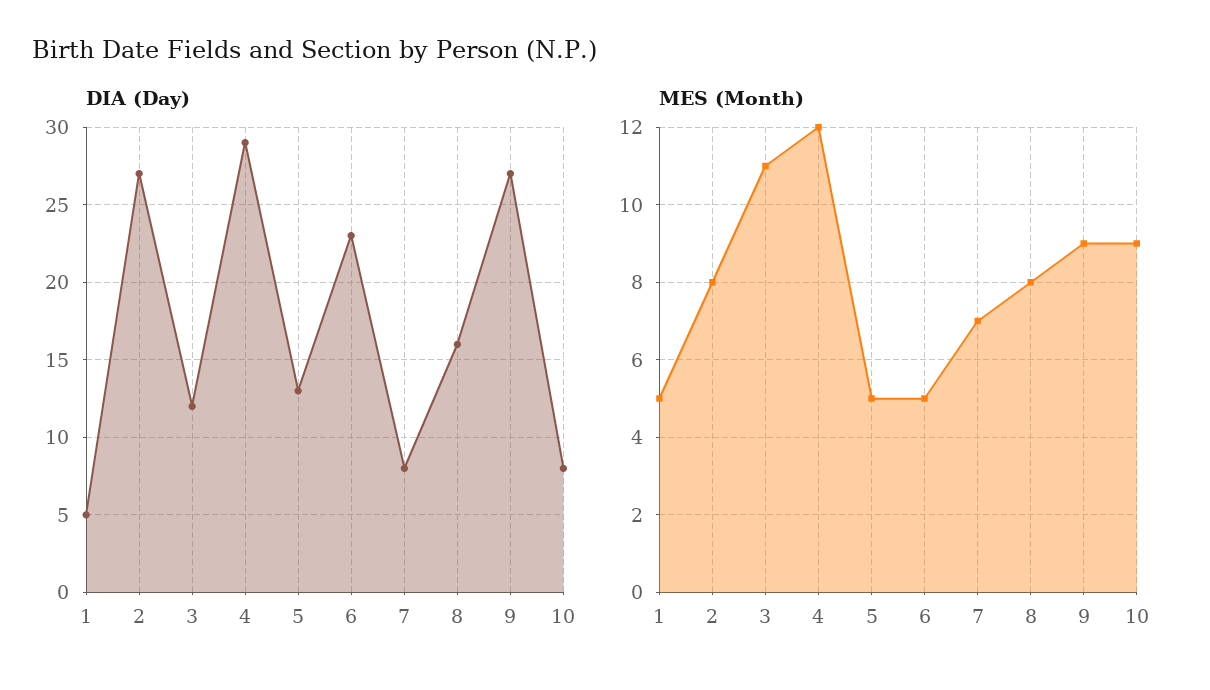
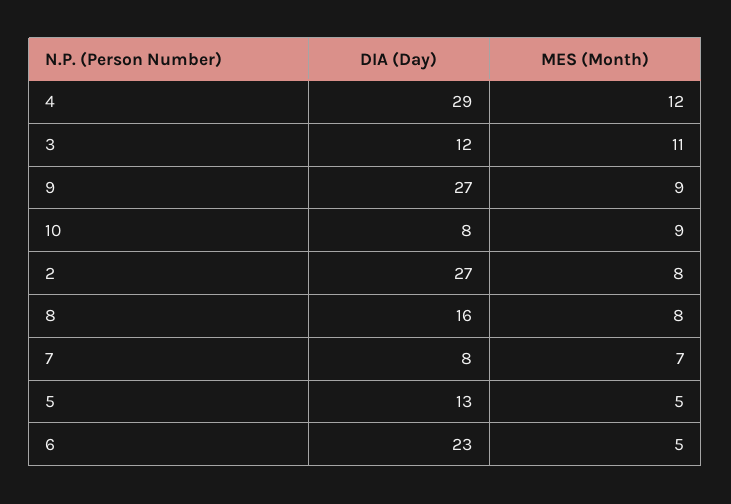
  {
    "DIA (Day)": {
-     "1": 5,
      "2": 27,
      "3": 12,
      "4": 29,
      "5": 13,
      "6": 23,
      "7": 8,
      "8": 16,
      "9": 27,
      "10": 8
    },
    "MES (Month)": {
-     "1": 5,
      "2": 8,
      "3": 11,
      "4": 12,
      "5": 5,
      "6": 5,
      "7": 7,
      "8": 8,
      "9": 9,
      "10": 9
    }
  }

